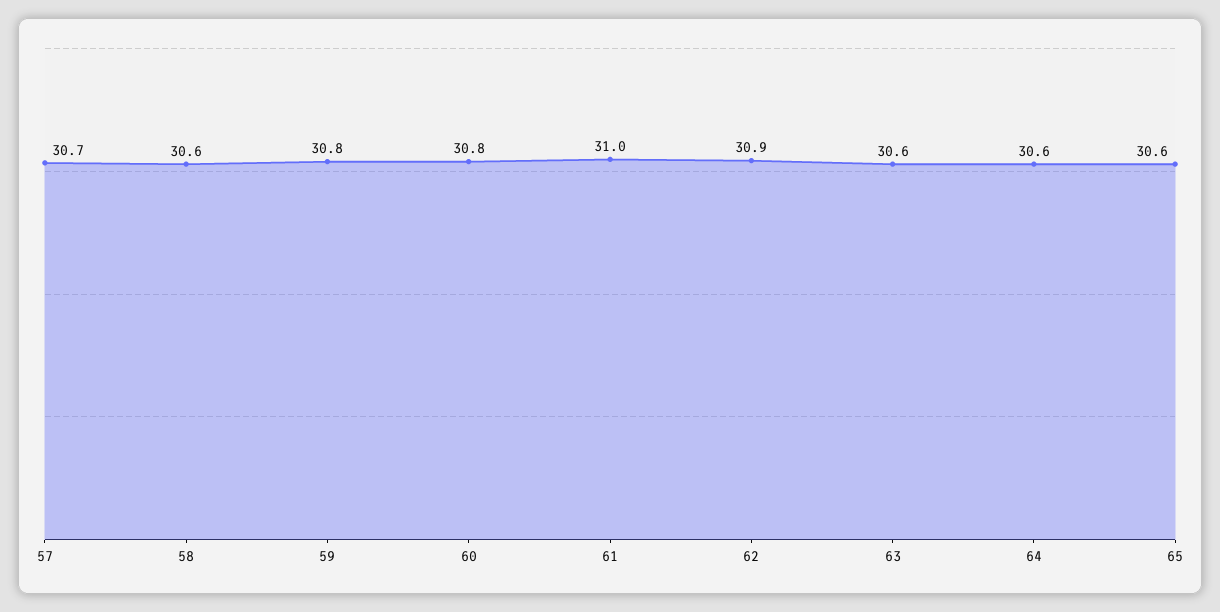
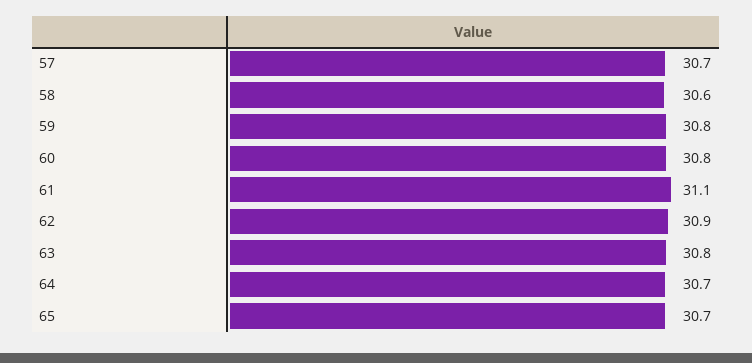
  {
    "57": 30.7,
    "58": 30.6,
    "59": 30.8,
    "60": 30.8,
-   "61": 31,
+   "61": 31.1,
    "62": 30.9,
-   "63": 30.6,
+   "63": 30.8,
-   "64": 30.6,
+   "64": 30.7,
-   "65": 30.6
+   "65": 30.7
  }

